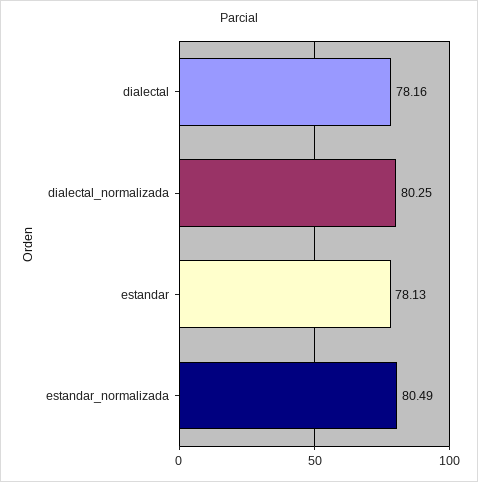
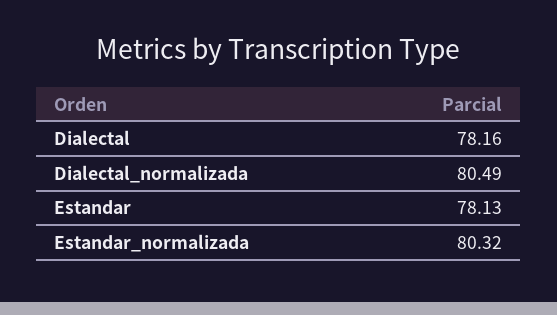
  {
    "dialectal": 78.16,
-   "dialectal_normalizada": 80.25,
+   "dialectal_normalizada": 80.49,
    "estandar": 78.13,
-   "estandar_normalizada": 80.49
+   "estandar_normalizada": 80.32
  }

